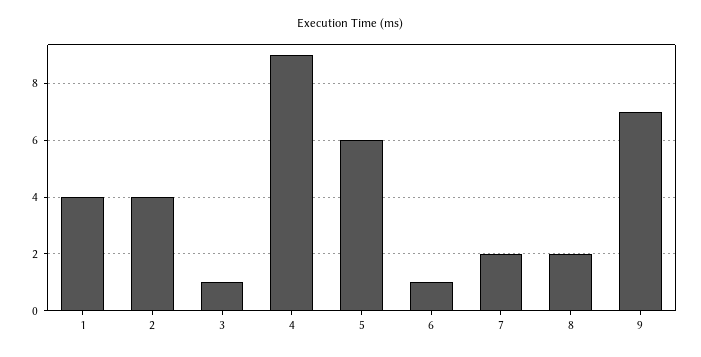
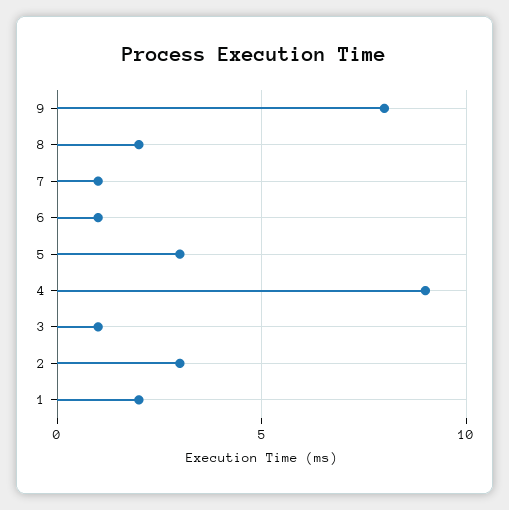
  {
-   "1": 4,
+   "1": 2,
-   "2": 4,
+   "2": 3,
    "3": 1,
    "4": 9,
-   "5": 6,
+   "5": 3,
    "6": 1,
-   "7": 2,
+   "7": 1,
    "8": 2,
-   "9": 7
+   "9": 8
  }

